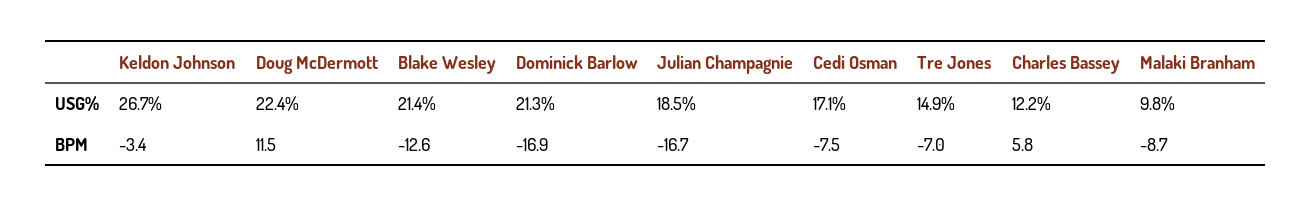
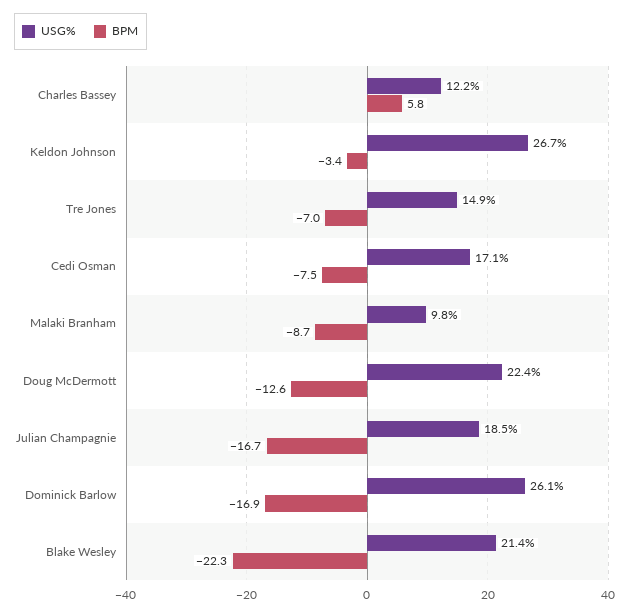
  {
    "USG%": {
      "Keldon Johnson": 26.7,
      "Doug McDermott": 22.4,
      "Blake Wesley": 21.4,
-     "Dominick Barlow": 21.3,
+     "Dominick Barlow": 26.1,
      "Julian Champagnie": 18.5,
      "Cedi Osman": 17.1,
      "Tre Jones": 14.9,
      "Charles Bassey": 12.2,
      "Malaki Branham": 9.8
    },
    "BPM": {
      "Keldon Johnson": -3.4,
-     "Doug McDermott": 11.5,
+     "Doug McDermott": -12.6,
-     "Blake Wesley": -12.6,
+     "Blake Wesley": -22.3,
      "Dominick Barlow": -16.9,
      "Julian Champagnie": -16.7,
      "Cedi Osman": -7.5,
      "Tre Jones": -7,
      "Charles Bassey": 5.8,
      "Malaki Branham": -8.7
    }
  }

